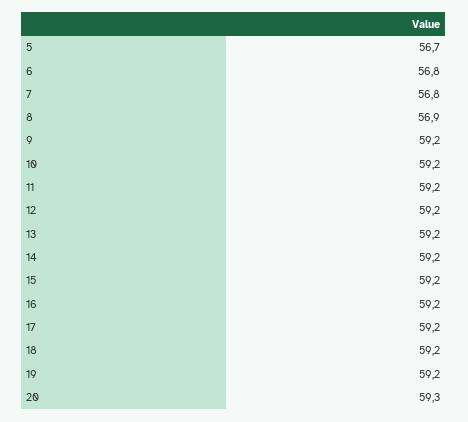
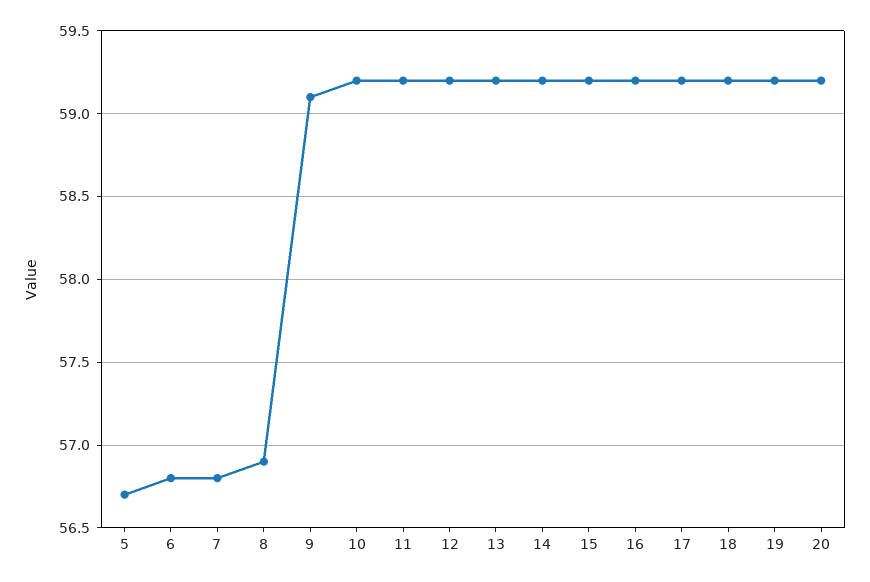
  {
    "5": 56.7,
    "6": 56.8,
    "7": 56.8,
    "8": 56.9,
-   "9": 59.2,
+   "9": 59.1,
    "10": 59.2,
    "11": 59.2,
    "12": 59.2,
    "13": 59.2,
    "14": 59.2,
    "15": 59.2,
    "16": 59.2,
    "17": 59.2,
    "18": 59.2,
    "19": 59.2,
-   "20": 59.3
+   "20": 59.2
  }

